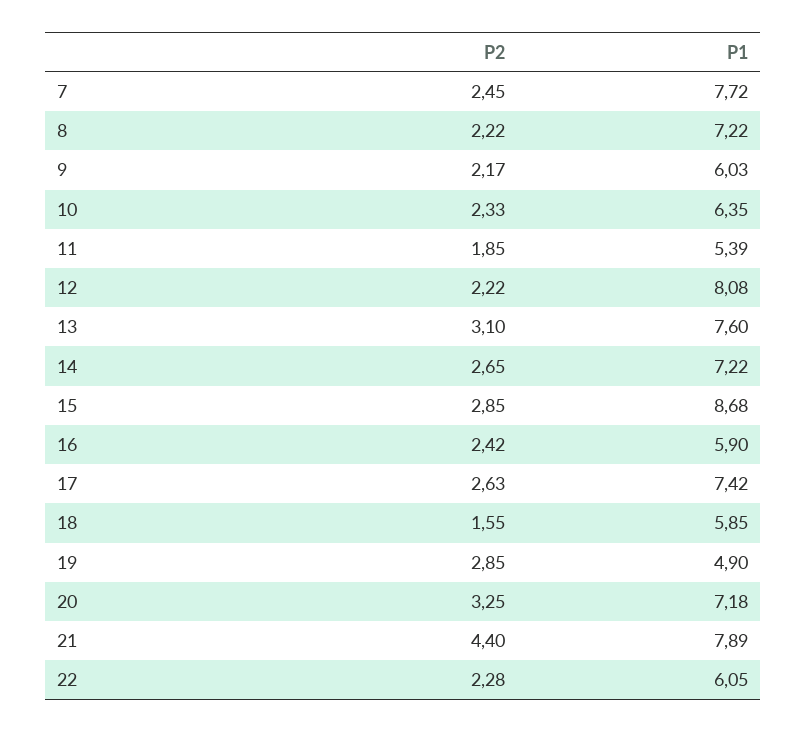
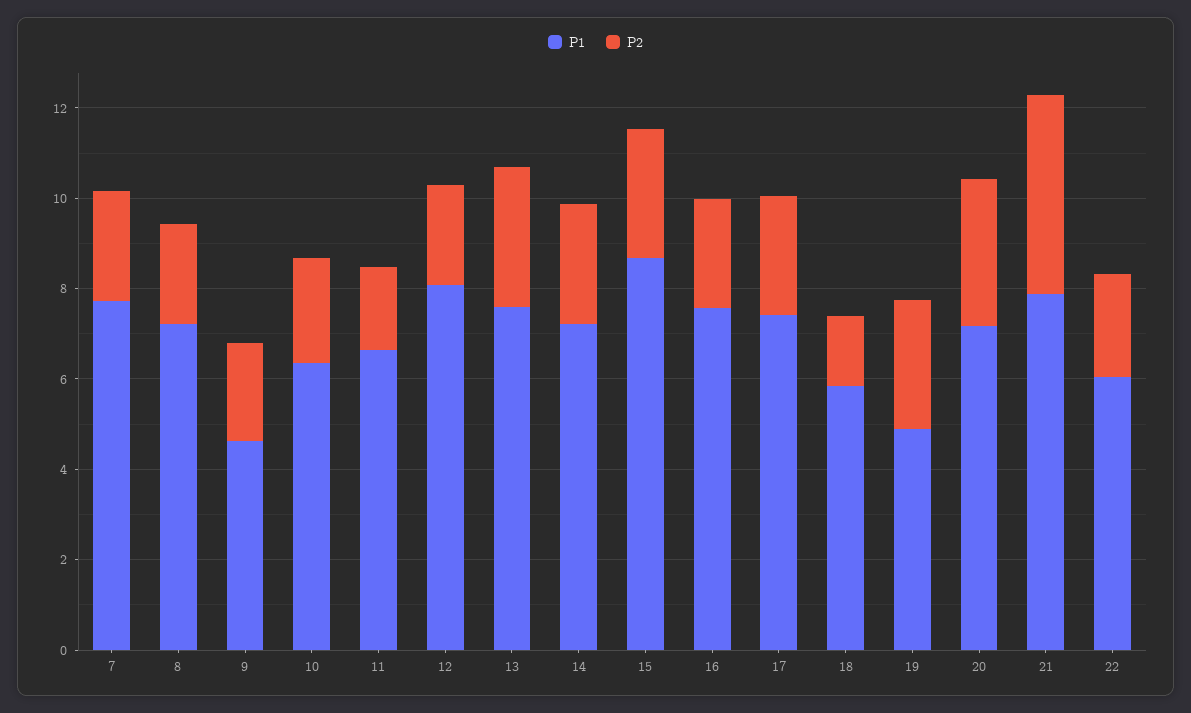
  {
    "P2": {
      "7": 2.45,
      "8": 2.22,
      "9": 2.17,
      "10": 2.33,
      "11": 1.85,
      "12": 2.22,
      "13": 3.1,
      "14": 2.65,
      "15": 2.85,
      "16": 2.42,
      "17": 2.63,
      "18": 1.55,
      "19": 2.85,
      "20": 3.25,
      "21": 4.4,
      "22": 2.28
    },
    "P1": {
      "7": 7.72,
      "8": 7.22,
-     "9": 6.03,
+     "9": 4.5,
      "10": 6.35,
-     "11": 5.39,
+     "11": 6.5,
      "12": 8.08,
      "13": 7.6,
      "14": 7.22,
      "15": 8.68,
-     "16": 5.9,
+     "16": 7.5,
      "17": 7.42,
      "18": 5.85,
      "19": 4.9,
      "20": 7.18,
      "21": 7.89,
      "22": 6.05
    }
  }

